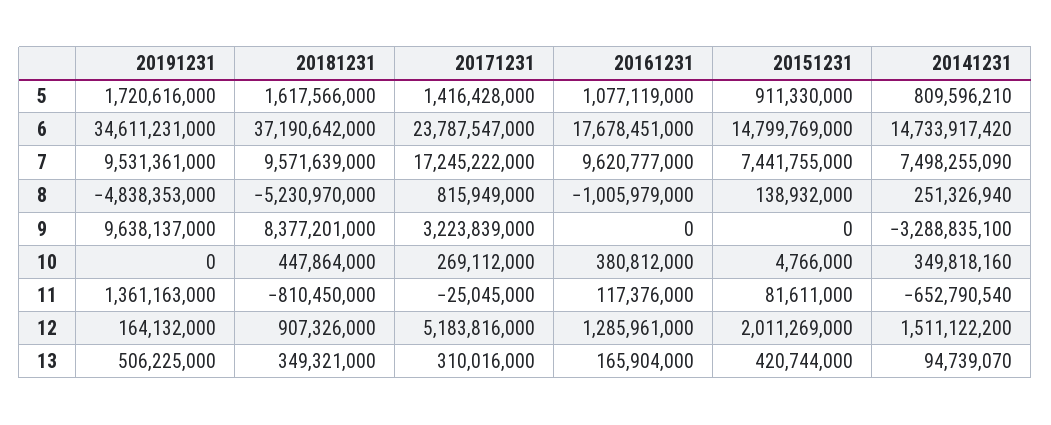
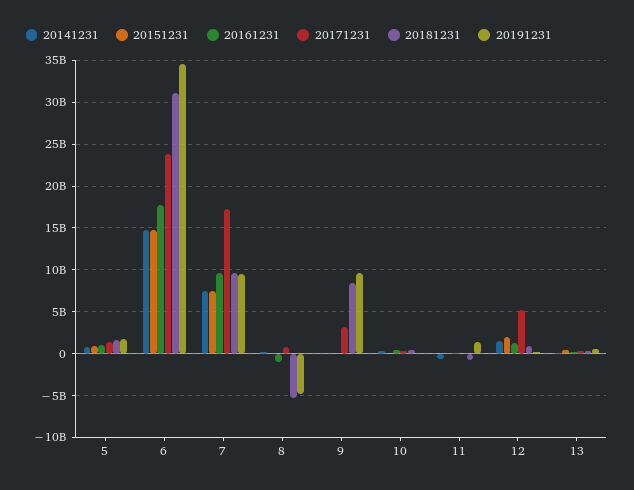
  {
    "20191231": {
      "5": 1720616000,
      "6": 34611231000,
      "7": 9531361000,
      "8": -4838353000,
      "9": 9638137000,
      "10": 0,
      "11": 1361163000,
      "12": 164132000,
      "13": 506225000
    },
    "20181231": {
      "5": 1617566000,
-     "6": 37190642000,
+     "6": 31000000000,
      "7": 9571639000,
      "8": -5230970000,
      "9": 8377201000,
      "10": 447864000,
      "11": -810450000,
      "12": 907326000,
      "13": 349321000
    },
    "20171231": {
      "5": 1416428000,
      "6": 23787547000,
      "7": 17245222000,
      "8": 815949000,
      "9": 3223839000,
      "10": 269112000,
      "11": -25045000,
      "12": 5183816000,
      "13": 310016000
    },
    "20161231": {
      "5": 1077119000,
      "6": 17678451000,
      "7": 9620777000,
      "8": -1005979000,
      "9": 0,
      "10": 380812000,
      "11": 117376000,
      "12": 1285961000,
      "13": 165904000
    },
    "20151231": {
      "5": 911330000,
      "6": 14799769000,
      "7": 7441755000,
      "8": 138932000,
      "9": 0,
      "10": 4766000,
      "11": 81611000,
      "12": 2011269000,
      "13": 420744000
    },
    "20141231": {
      "5": 809596210,
      "6": 14733917420,
      "7": 7498255090,
      "8": 251326940,
-     "9": -3288835100,
+     "9": 0,
      "10": 349818160,
      "11": -652790540,
      "12": 1511122200,
      "13": 94739070
    }
  }

